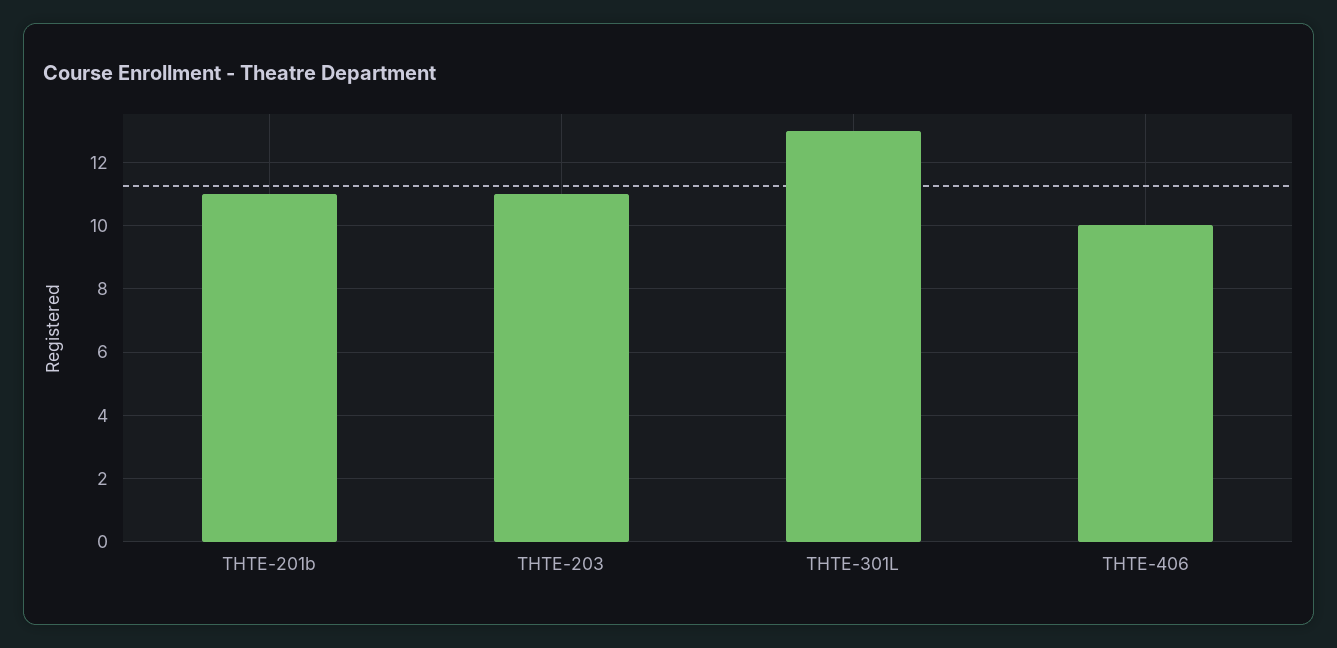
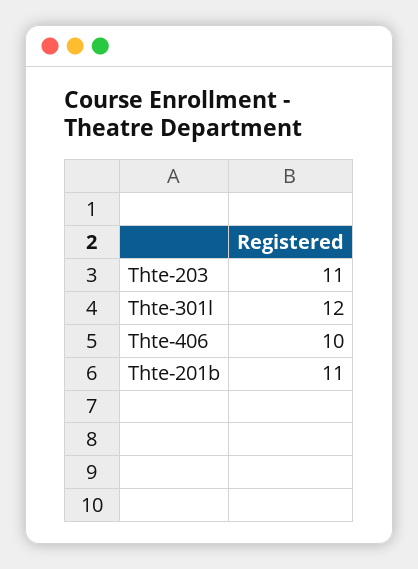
  {
    "THTE-201b": 11,
    "THTE-203": 11,
-   "THTE-301L": 13,
+   "THTE-301L": 12,
    "THTE-406": 10
  }

